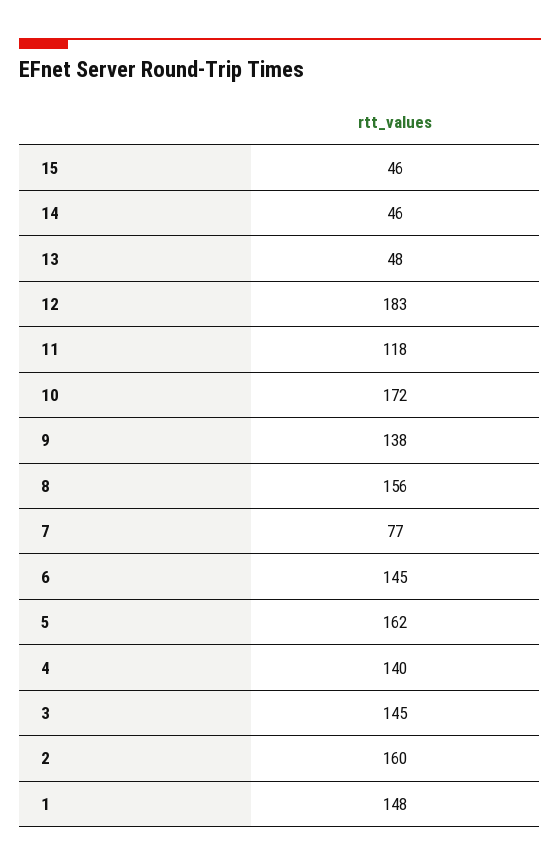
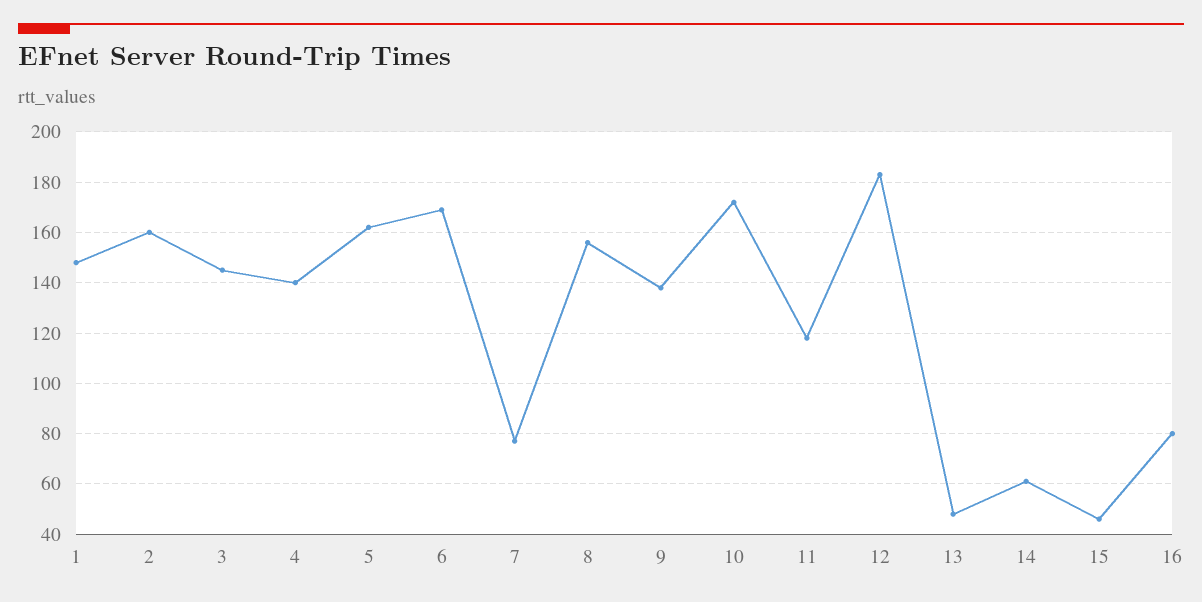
  {
    "15": 46,
-   "14": 46,
+   "14": 60,
    "13": 48,
    "12": 183,
    "11": 118,
    "10": 172,
    "9": 138,
    "8": 156,
    "7": 77,
-   "6": 145,
+   "6": 170,
    "5": 162,
    "4": 140,
    "3": 145,
    "2": 160,
-   "1": 148
+   "1": 148,
+   "16": 80
  }

